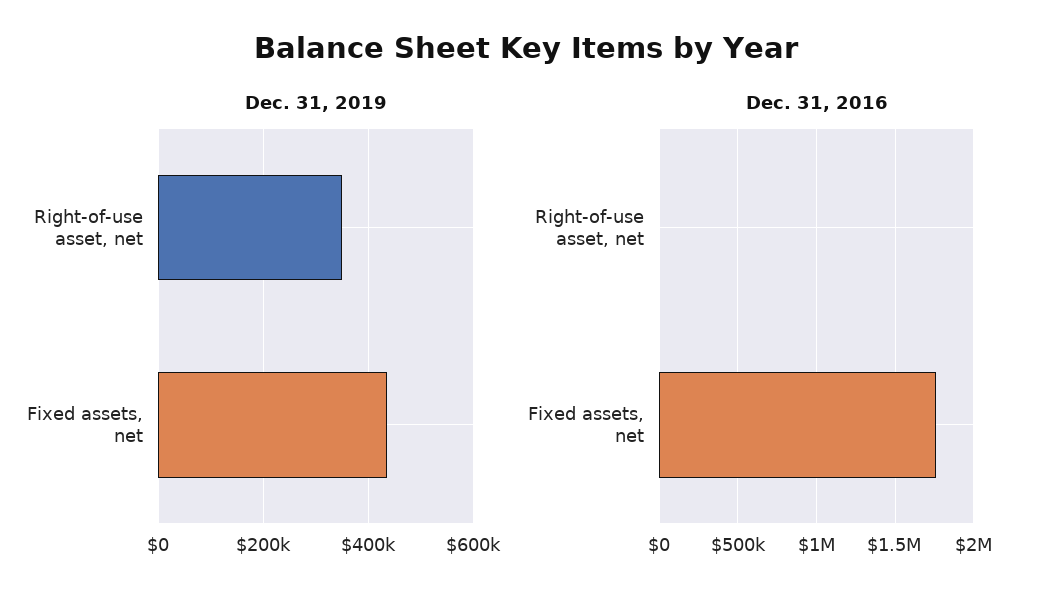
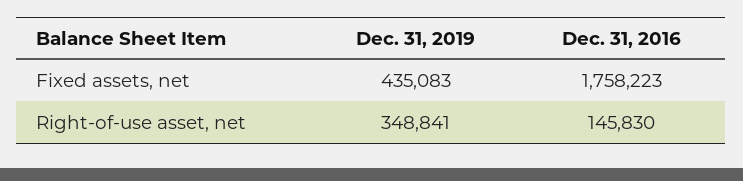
  {
    "Dec. 31, 2019": {
      "Right-of-use asset, net": 348841,
      "Fixed assets, net": 435083
    },
    "Dec. 31, 2016": {
-     "Right-of-use asset, net": 0,
+     "Right-of-use asset, net": 145830,
      "Fixed assets, net": 1758223
    }
  }

